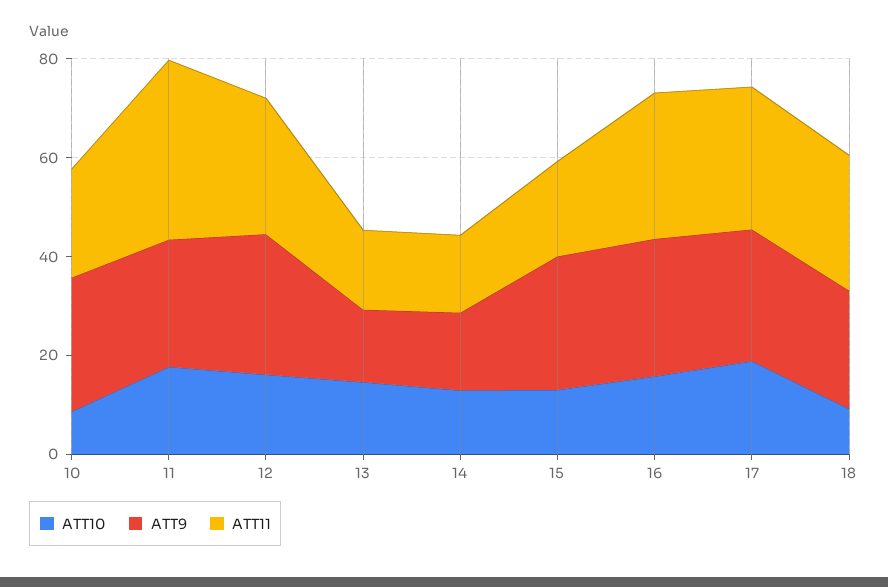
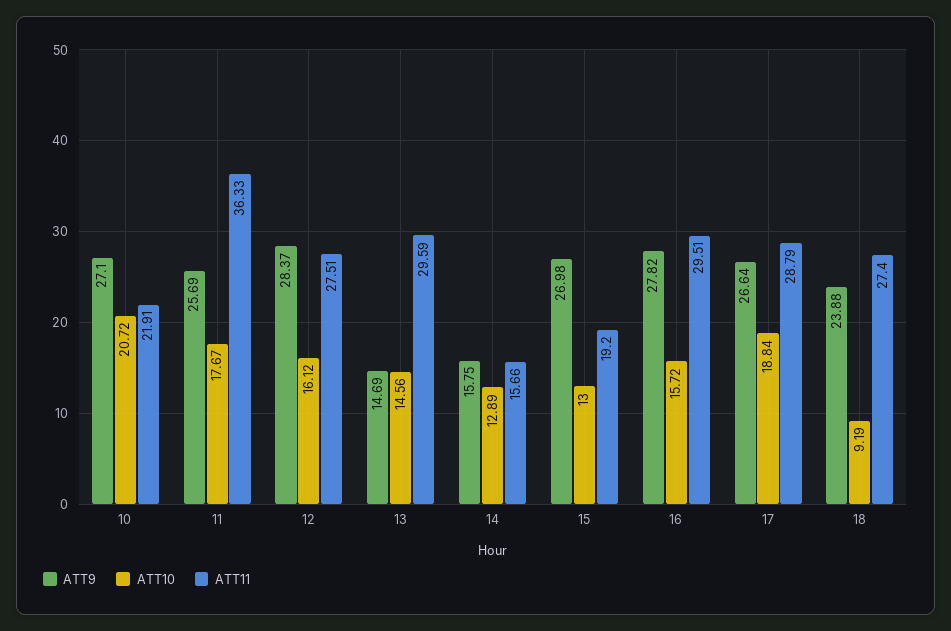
  {
    "ATT10": {
-     "10": 10,
+     "10": 20.72,
      "11": 17.67,
      "12": 16.12,
      "13": 14.56,
      "14": 12.89,
      "15": 13,
      "16": 15.72,
      "17": 18.84,
      "18": 9.19
    },
    "ATT9": {
      "10": 27.1,
      "11": 25.69,
      "12": 28.37,
      "13": 14.69,
      "14": 15.75,
      "15": 26.98,
      "16": 27.82,
      "17": 26.64,
      "18": 23.88
    },
    "ATT11": {
      "10": 21.91,
      "11": 36.33,
      "12": 27.51,
-     "13": 15,
+     "13": 29.59,
      "14": 15.66,
      "15": 19.2,
      "16": 29.51,
      "17": 28.79,
      "18": 27.4
    }
  }

